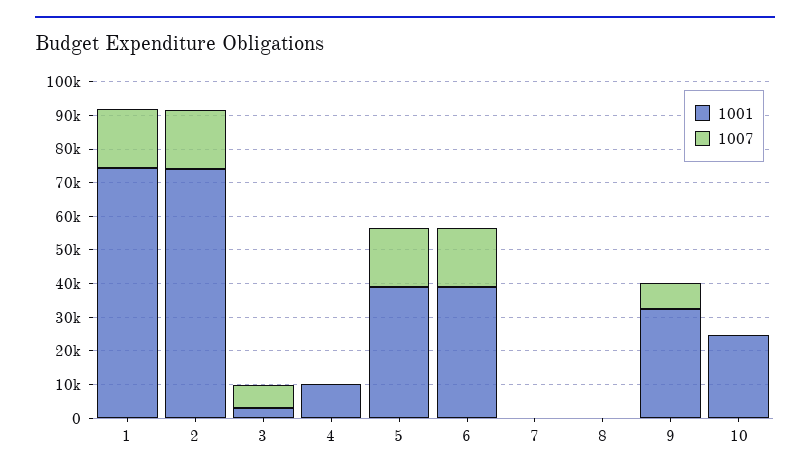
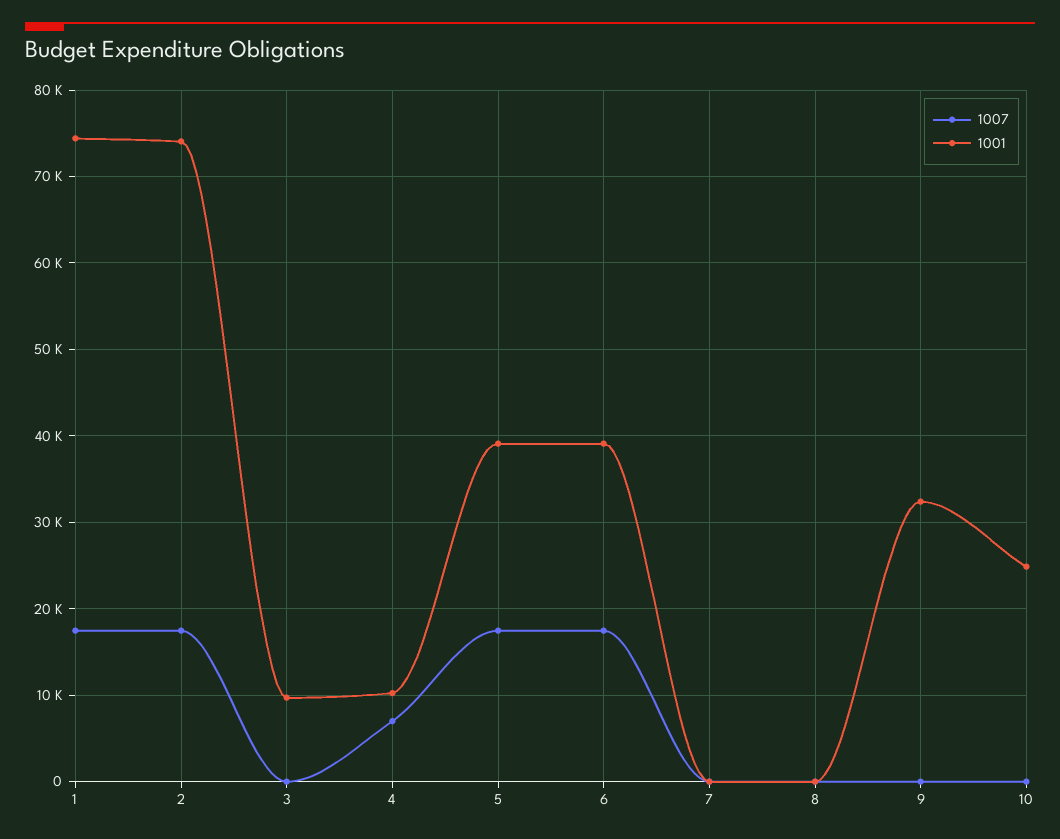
  {
    "1001": {
      "1": 74000,
      "2": 74000,
-     "3": 2500,
+     "3": 10000,
      "4": 10000,
      "5": 39000,
      "6": 39000,
      "7": 0,
      "8": 0,
      "9": 32000,
      "10": 25000
    },
    "1007": {
      "1": 17000,
      "2": 17000,
-     "3": 7500,
+     "3": 0,
-     "4": 0,
+     "4": 7000,
      "5": 17000,
      "6": 17000,
      "7": 0,
      "8": 0,
-     "9": 7500,
+     "9": 0,
      "10": 0
    }
  }

